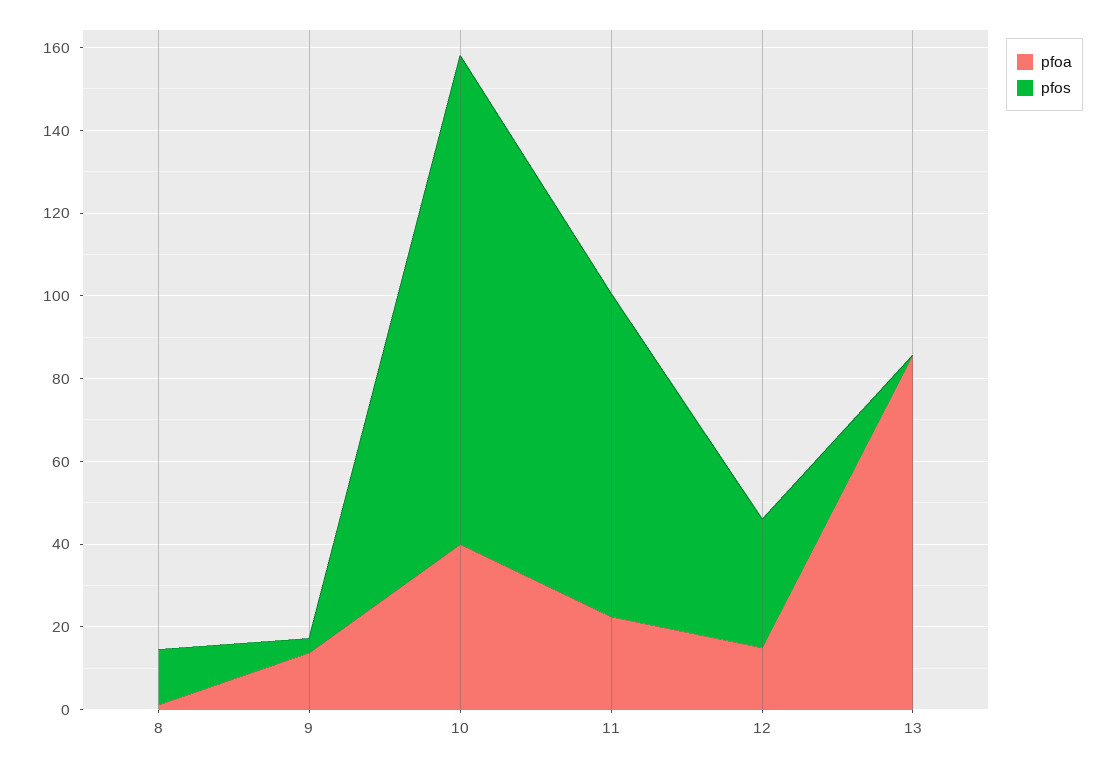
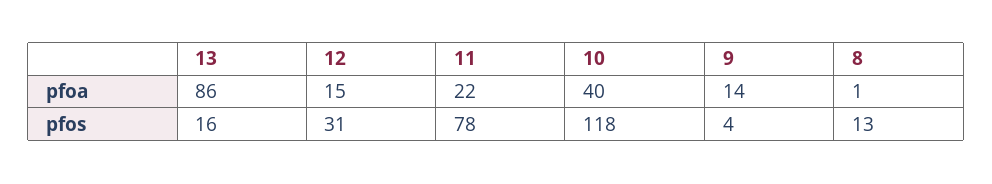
  {
    "pfoa": {
      "8": 1,
      "9": 14,
      "10": 40,
      "11": 22,
      "12": 15,
      "13": 86
    },
    "pfos": {
      "8": 13,
      "9": 4,
      "10": 118,
      "11": 78,
      "12": 31,
-     "13": 0
+     "13": 16
    }
  }

